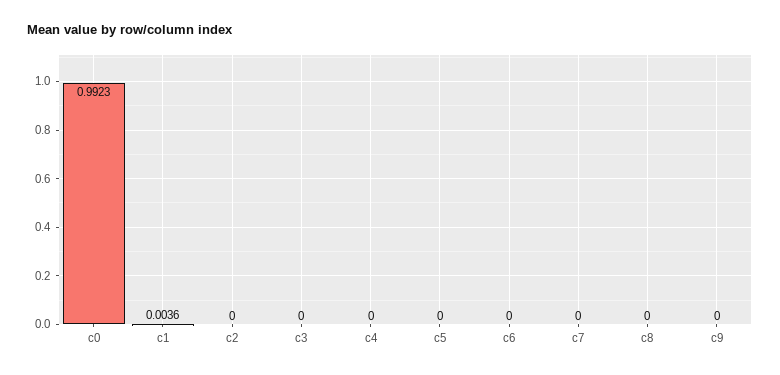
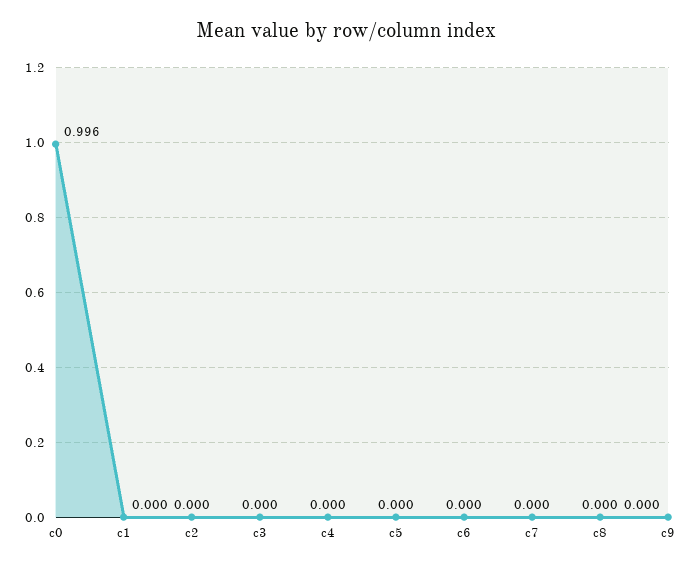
  {
-   "c0": 0.9923,
+   "c0": 0.996,
-   "c1": 0.0036,
+   "c1": 0,
    "c2": 0,
    "c3": 0,
    "c4": 0,
    "c5": 0,
    "c6": 0,
    "c7": 0,
    "c8": 0,
    "c9": 0
  }

